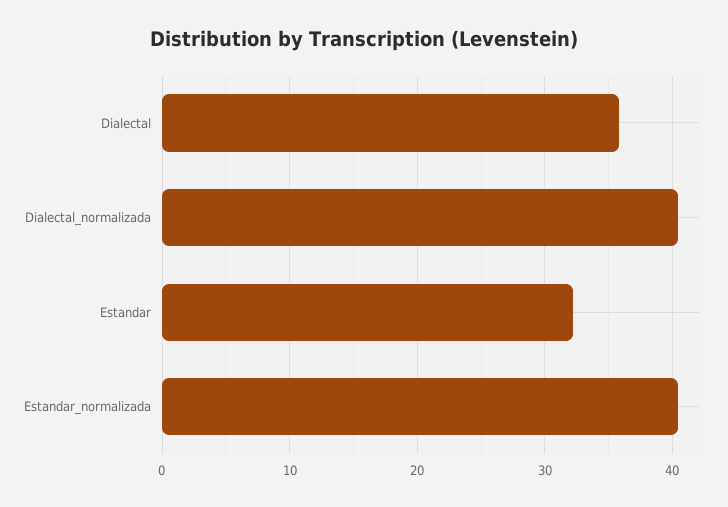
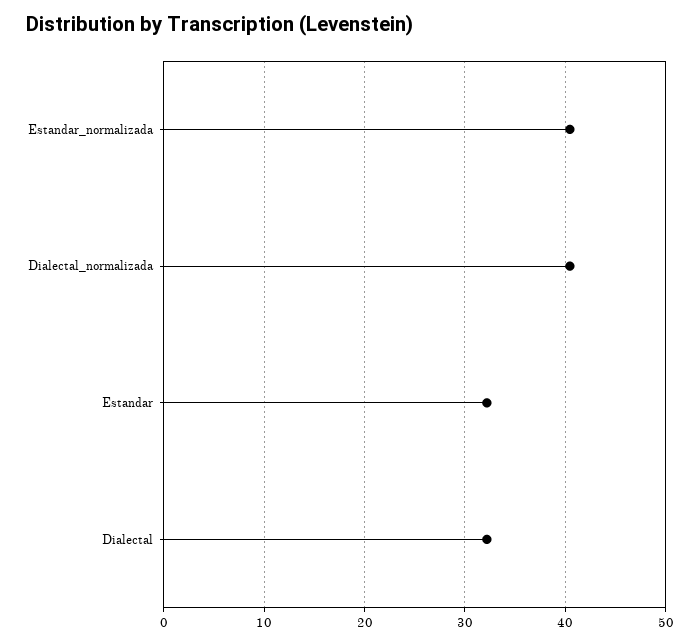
  {
-   "Dialectal": 36,
+   "Dialectal": 32,
    "Dialectal_normalizada": 40,
    "Estandar": 32,
    "Estandar_normalizada": 40
  }

